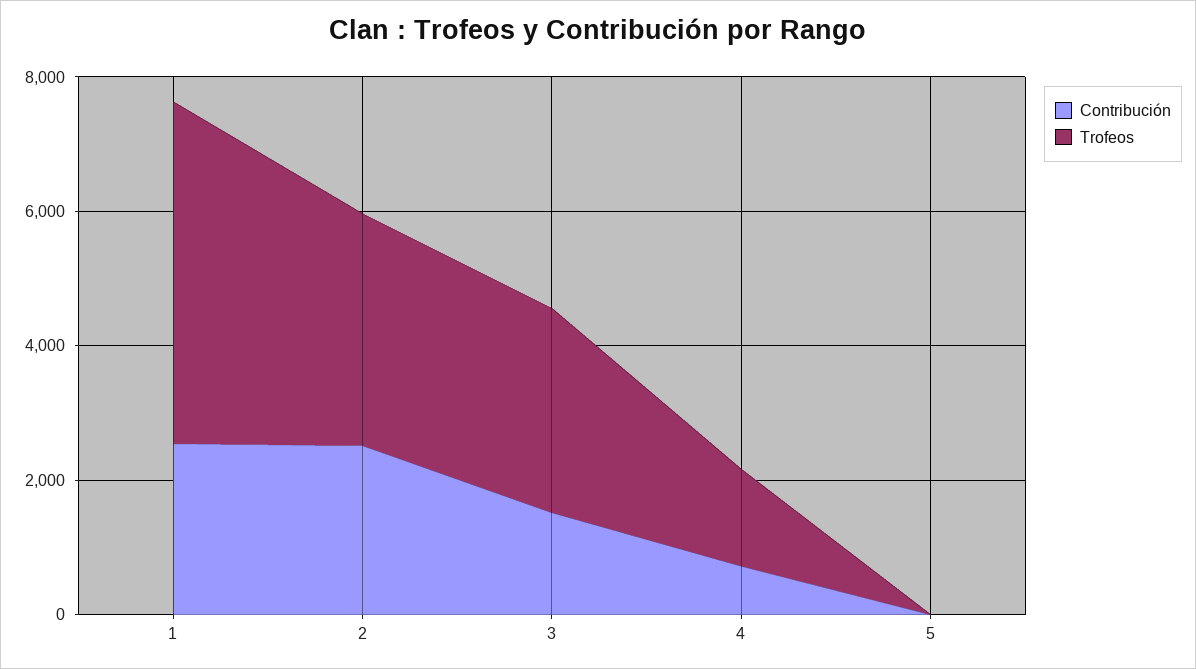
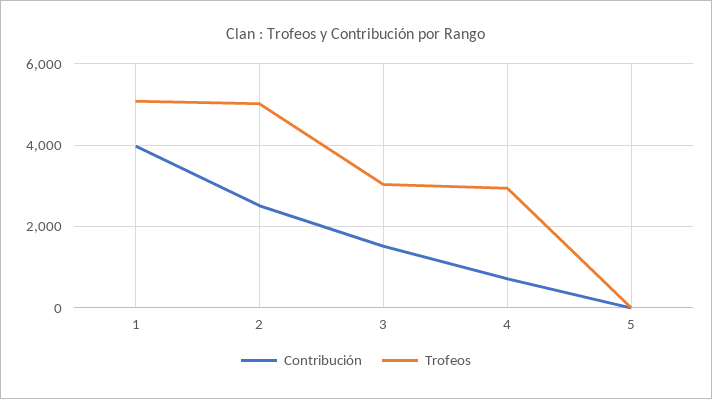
  {
    "Contribución": {
-     "1": 2500,
+     "1": 4000,
      "2": 2600,
      "3": 1600,
      "4": 800,
      "5": 0
    },
    "Trofeos": {
      "1": 5000,
-     "2": 3500,
+     "2": 5000,
      "3": 3000,
-     "4": 1500,
+     "4": 3000,
      "5": 0
    }
  }

